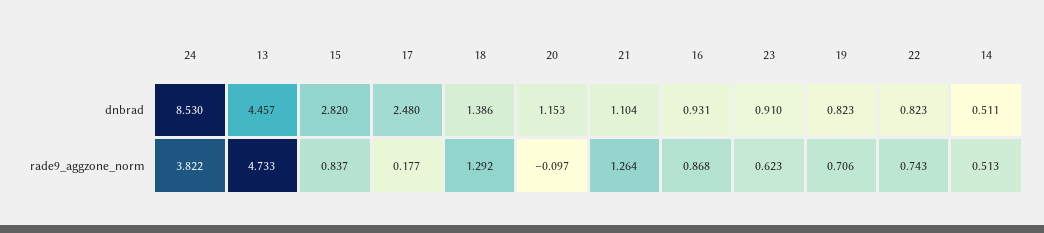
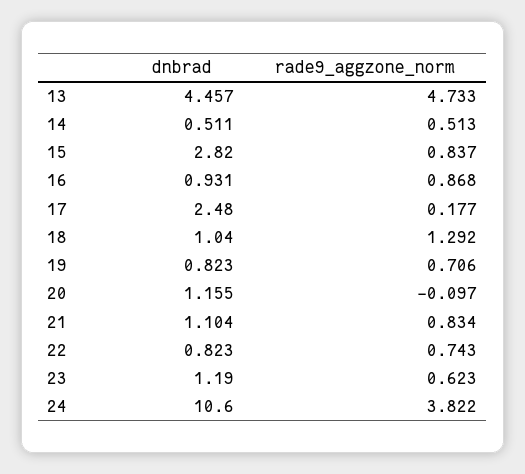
  {
    "24": {
-     "dnbrad": 8.53,
+     "dnbrad": 10.6,
      "rade9_aggzone_norm": 3.822
    },
    "13": {
      "dnbrad": 4.457,
      "rade9_aggzone_norm": 4.733
    },
    "15": {
      "dnbrad": 2.82,
      "rade9_aggzone_norm": 0.837
    },
    "17": {
      "dnbrad": 2.48,
      "rade9_aggzone_norm": 0.177
    },
    "18": {
-     "dnbrad": 1.386,
+     "dnbrad": 1.04,
      "rade9_aggzone_norm": 1.292
    },
    "20": {
-     "dnbrad": 1.153,
+     "dnbrad": 1.155,
      "rade9_aggzone_norm": -0.097
    },
    "21": {
      "dnbrad": 1.104,
-     "rade9_aggzone_norm": 1.264
+     "rade9_aggzone_norm": 0.834
    },
    "16": {
      "dnbrad": 0.931,
      "rade9_aggzone_norm": 0.868
    },
    "23": {
-     "dnbrad": 0.91,
+     "dnbrad": 1.19,
      "rade9_aggzone_norm": 0.623
    },
    "19": {
      "dnbrad": 0.823,
      "rade9_aggzone_norm": 0.706
    },
    "22": {
      "dnbrad": 0.823,
      "rade9_aggzone_norm": 0.743
    },
    "14": {
      "dnbrad": 0.511,
      "rade9_aggzone_norm": 0.513
    }
  }

